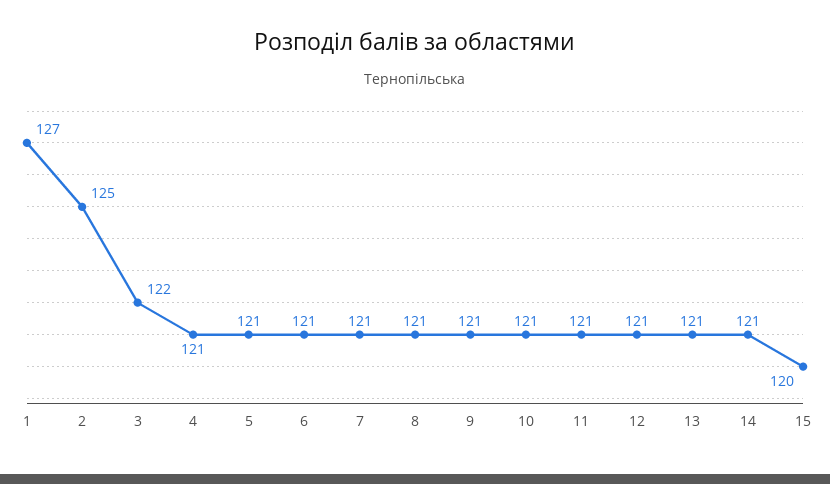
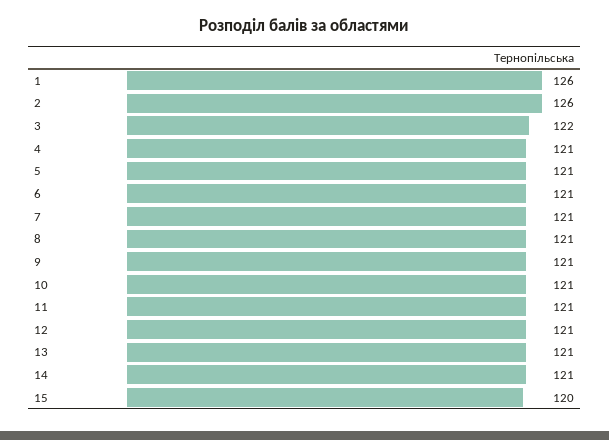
  {
-   "1": 127,
+   "1": 126,
-   "2": 125,
+   "2": 126,
    "3": 122,
    "4": 121,
    "5": 121,
    "6": 121,
    "7": 121,
    "8": 121,
    "9": 121,
    "10": 121,
    "11": 121,
    "12": 121,
    "13": 121,
    "14": 121,
    "15": 120
  }

